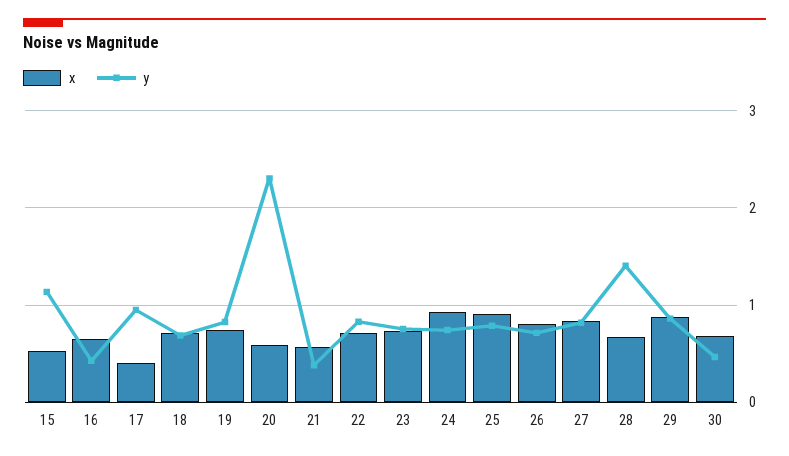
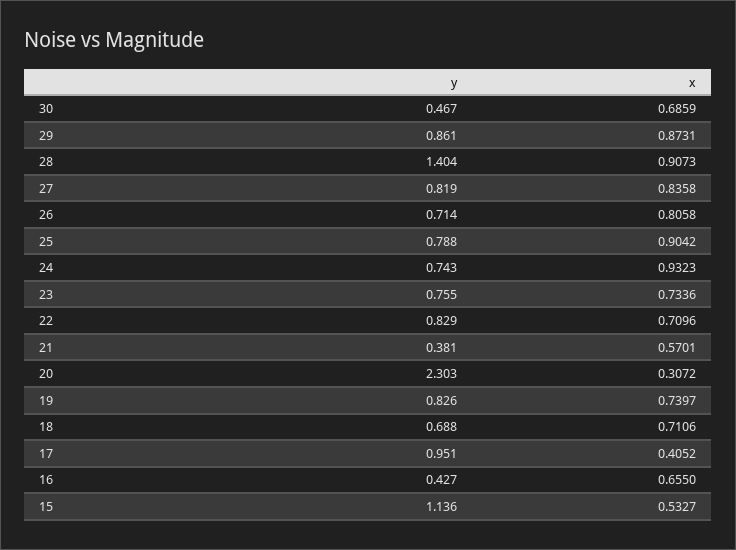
  {
    "x": {
      "15": 0.5327,
      "16": 0.655,
      "17": 0.4052,
      "18": 0.7106,
      "19": 0.7397,
-     "20": 0.6,
+     "20": 0.3072,
      "21": 0.5701,
      "22": 0.7096,
      "23": 0.7336,
      "24": 0.9323,
      "25": 0.9042,
      "26": 0.8058,
      "27": 0.8358,
-     "28": 0.7,
+     "28": 0.9073,
      "29": 0.8731,
      "30": 0.6859
    },
    "y": {
      "15": 1.136,
      "16": 0.427,
      "17": 0.951,
      "18": 0.688,
      "19": 0.826,
      "20": 2.303,
      "21": 0.381,
      "22": 0.829,
      "23": 0.755,
      "24": 0.743,
      "25": 0.788,
      "26": 0.714,
      "27": 0.819,
      "28": 1.404,
      "29": 0.861,
      "30": 0.467
    }
  }

